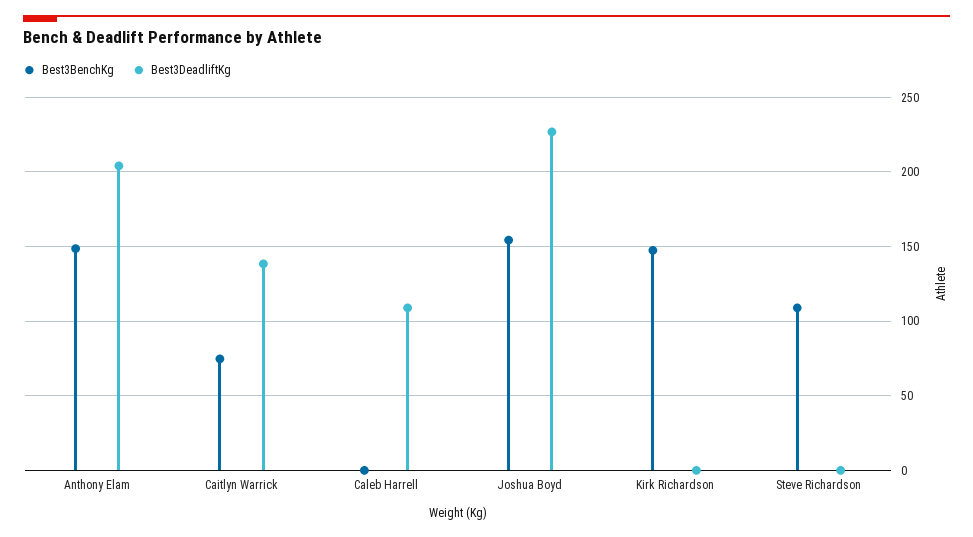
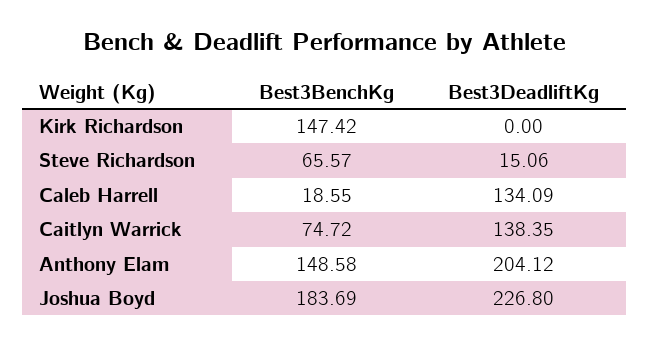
  {
    "Best3BenchKg": {
      "Anthony Elam": 148.58,
      "Caitlyn Warrick": 74.72,
-     "Caleb Harrell": 0,
+     "Caleb Harrell": 18.55,
-     "Joshua Boyd": 155,
+     "Joshua Boyd": 183.69,
      "Kirk Richardson": 147.42,
-     "Steve Richardson": 110
+     "Steve Richardson": 65.57
    },
    "Best3DeadliftKg": {
      "Anthony Elam": 204.12,
      "Caitlyn Warrick": 138.35,
-     "Caleb Harrell": 110,
+     "Caleb Harrell": 134.09,
      "Joshua Boyd": 226.8,
      "Kirk Richardson": 0,
-     "Steve Richardson": 0
+     "Steve Richardson": 15.06
    }
  }

